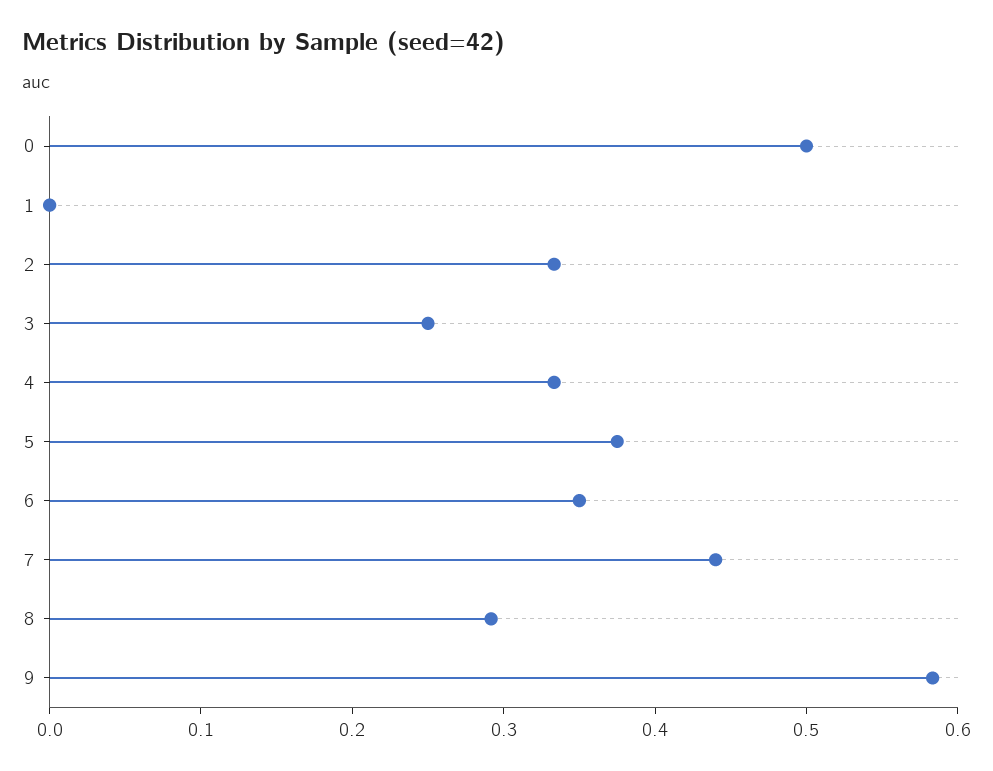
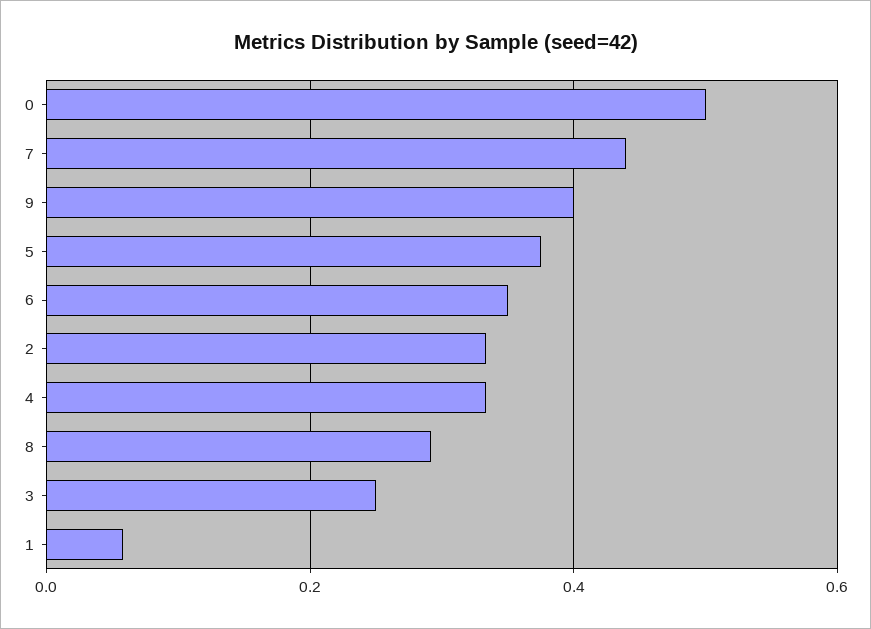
  {
    "0": 0.5,
-   "1": 0,
+   "1": 0.06,
    "2": 0.34,
    "3": 0.26,
    "4": 0.34,
    "5": 0.38,
    "6": 0.36,
    "7": 0.44,
    "8": 0.3,
-   "9": 0.58
+   "9": 0.4
  }

